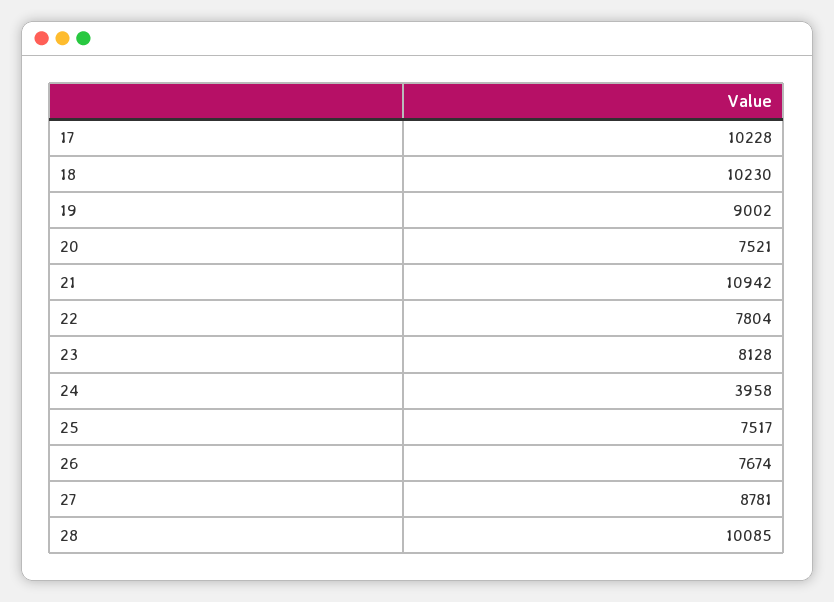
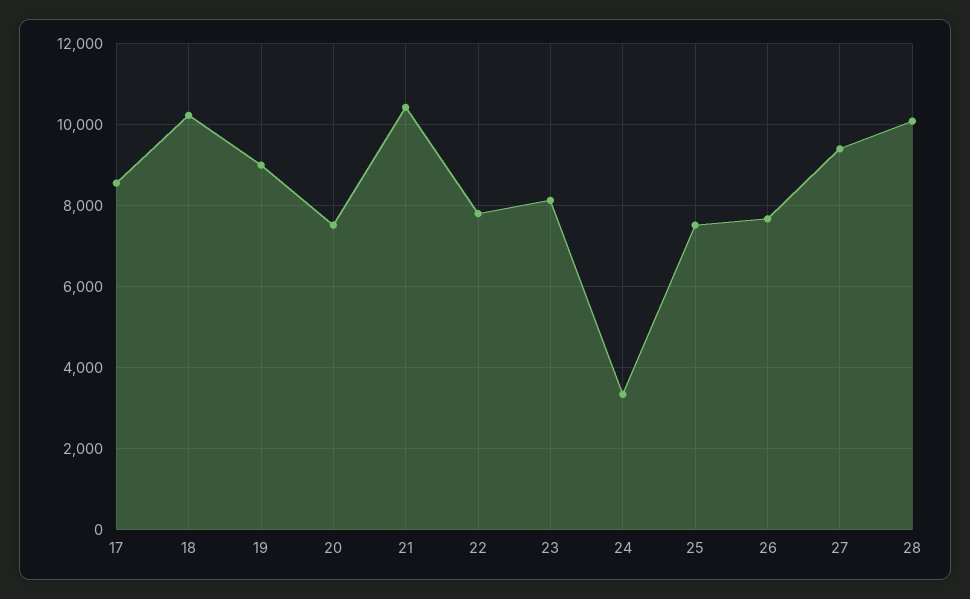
  {
-   "17": 10228,
+   "17": 8600,
    "18": 10230,
    "19": 9002,
    "20": 7521,
-   "21": 10942,
+   "21": 10400,
    "22": 7804,
    "23": 8128,
-   "24": 3958,
+   "24": 3400,
    "25": 7517,
    "26": 7674,
-   "27": 8781,
+   "27": 9400,
    "28": 10085
  }

